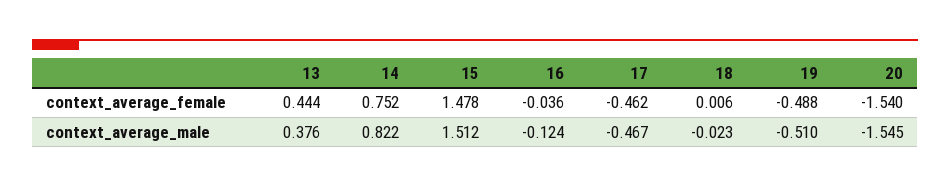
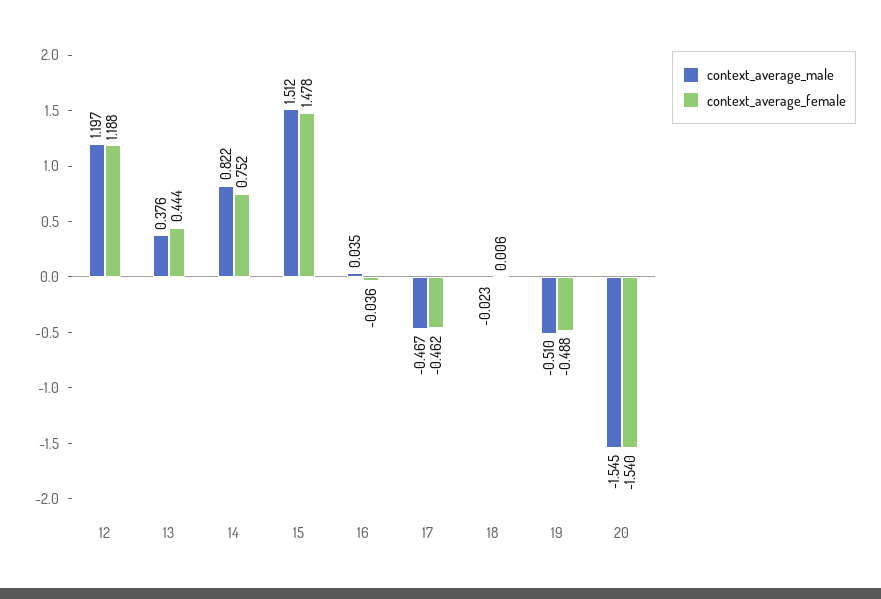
  {
    "context_average_female": {
      "13": 0.444,
      "14": 0.752,
      "15": 1.478,
      "16": -0.036,
      "17": -0.462,
      "18": 0.006,
      "19": -0.488,
-     "20": -1.54
+     "20": -1.54,
+     "12": 1.188
    },
    "context_average_male": {
      "13": 0.376,
      "14": 0.822,
      "15": 1.512,
-     "16": -0.124,
+     "16": 0.035,
      "17": -0.467,
      "18": -0.023,
      "19": -0.51,
-     "20": -1.545
+     "20": -1.545,
+     "12": 1.197
    }
  }

